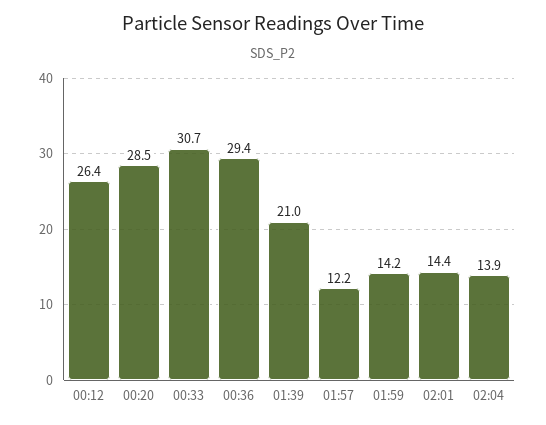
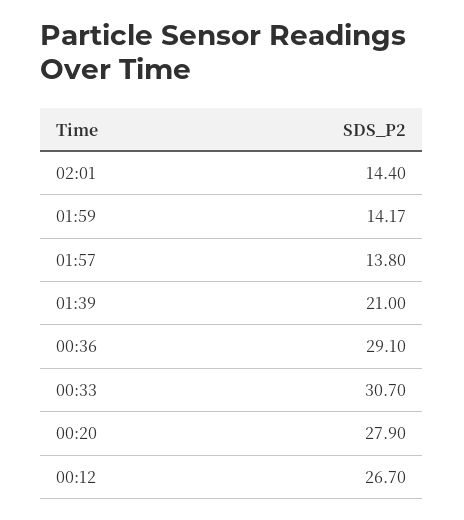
  {
-   "00:12": 26.4,
+   "00:12": 26.7,
-   "00:20": 28.5,
+   "00:20": 27.9,
    "00:33": 30.7,
-   "00:36": 29.4,
+   "00:36": 29.1,
    "01:39": 21,
-   "01:57": 12.2,
+   "01:57": 13.8,
    "01:59": 14.17,
-   "02:01": 14.4,
+   "02:01": 14.4
-   "02:04": 13.9
  }

